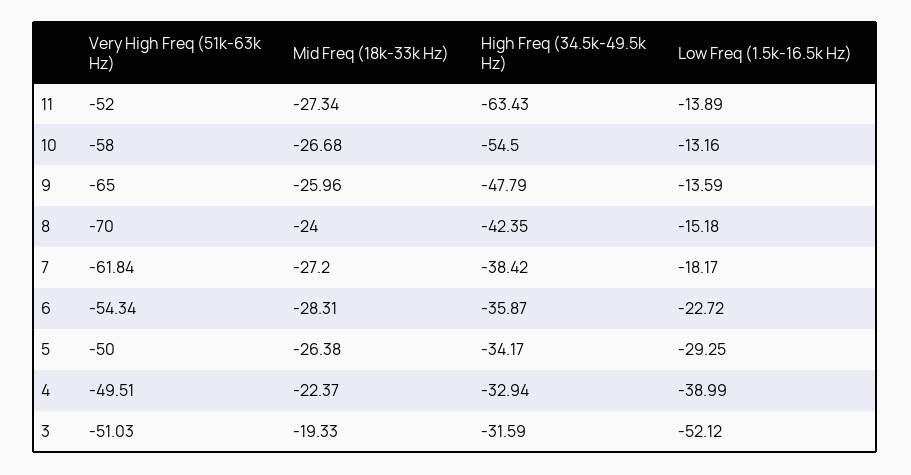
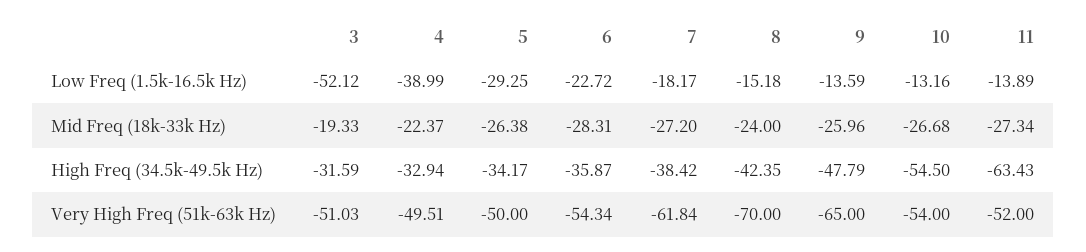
  {
    "Very High Freq (51k-63k Hz)": {
      "11": -52,
-     "10": -58,
+     "10": -54,
      "9": -65,
      "8": -70,
      "7": -61.84,
      "6": -54.34,
      "5": -50,
      "4": -49.51,
      "3": -51.03
    },
    "Mid Freq (18k-33k Hz)": {
      "11": -27.34,
      "10": -26.68,
      "9": -25.96,
      "8": -24,
      "7": -27.2,
      "6": -28.31,
      "5": -26.38,
      "4": -22.37,
      "3": -19.33
    },
    "High Freq (34.5k-49.5k Hz)": {
      "11": -63.43,
      "10": -54.5,
      "9": -47.79,
      "8": -42.35,
      "7": -38.42,
      "6": -35.87,
      "5": -34.17,
      "4": -32.94,
      "3": -31.59
    },
    "Low Freq (1.5k-16.5k Hz)": {
      "11": -13.89,
      "10": -13.16,
      "9": -13.59,
      "8": -15.18,
      "7": -18.17,
      "6": -22.72,
      "5": -29.25,
      "4": -38.99,
      "3": -52.12
    }
  }

